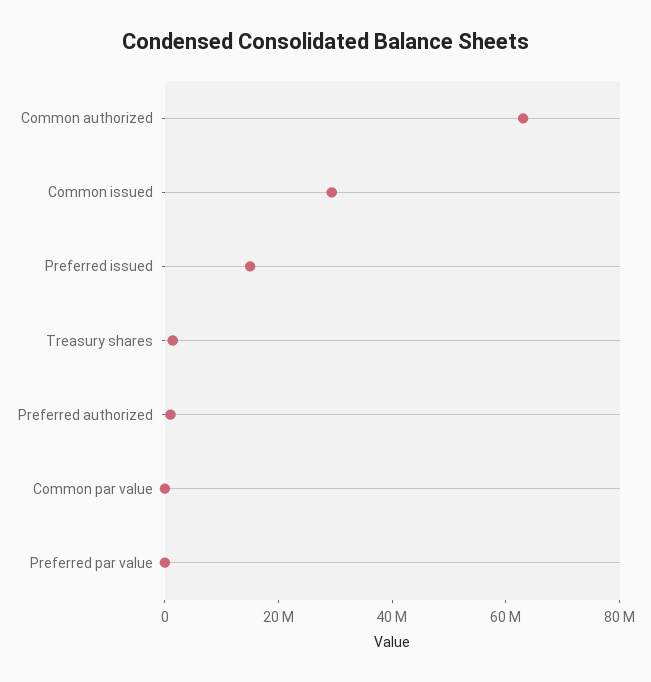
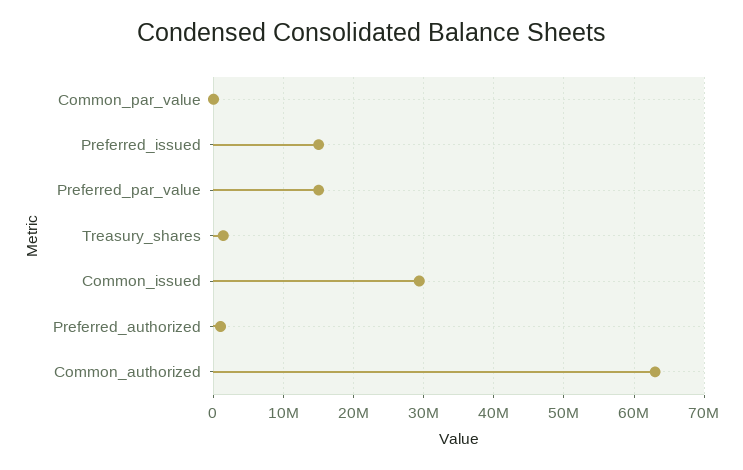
  {
    "Common authorized": 63000000,
    "Common issued": 29000000,
    "Preferred issued": 15000000,
    "Treasury shares": 1000000,
    "Preferred authorized": 1000000,
    "Common par value": 0,
-   "Preferred par value": 0
+   "Preferred par value": 15000000
  }

